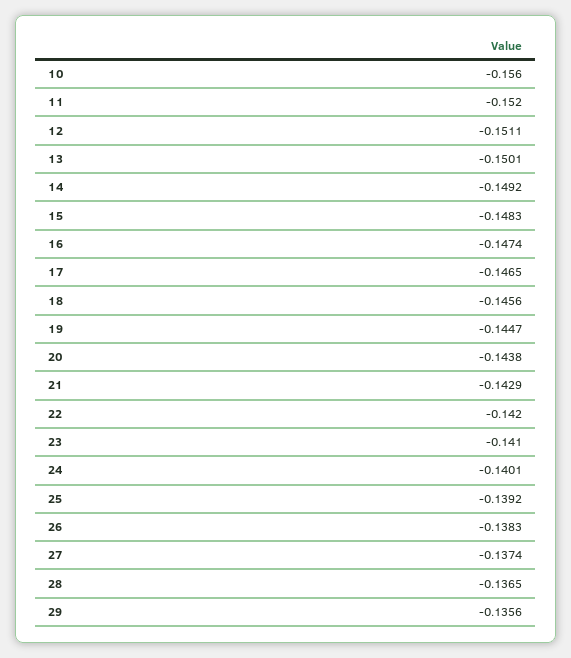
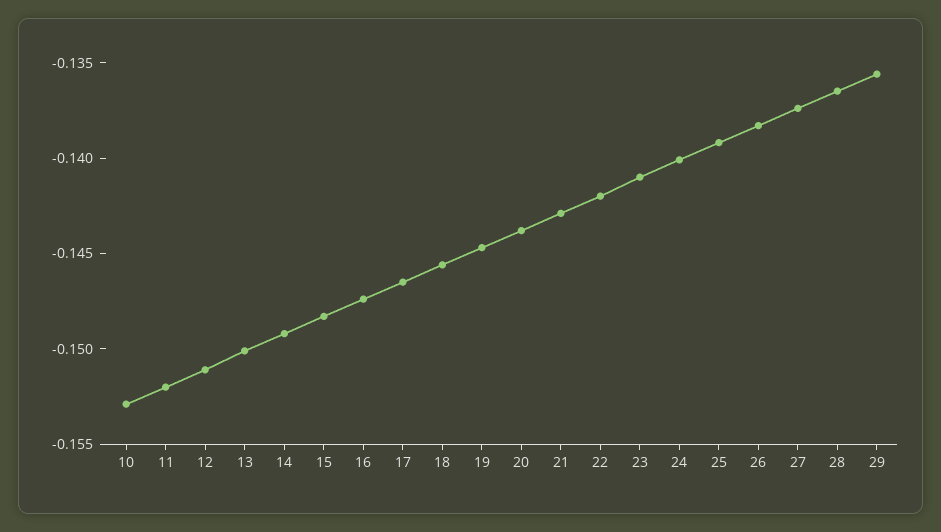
  {
-   "10": -0.156,
+   "10": -0.153,
    "11": -0.152,
    "12": -0.1511,
    "13": -0.1501,
    "14": -0.1492,
    "15": -0.1483,
    "16": -0.1474,
    "17": -0.1465,
    "18": -0.1456,
    "19": -0.1447,
    "20": -0.1438,
    "21": -0.1429,
    "22": -0.142,
    "23": -0.141,
    "24": -0.1401,
    "25": -0.1392,
    "26": -0.1383,
    "27": -0.1374,
    "28": -0.1365,
    "29": -0.1356
  }

